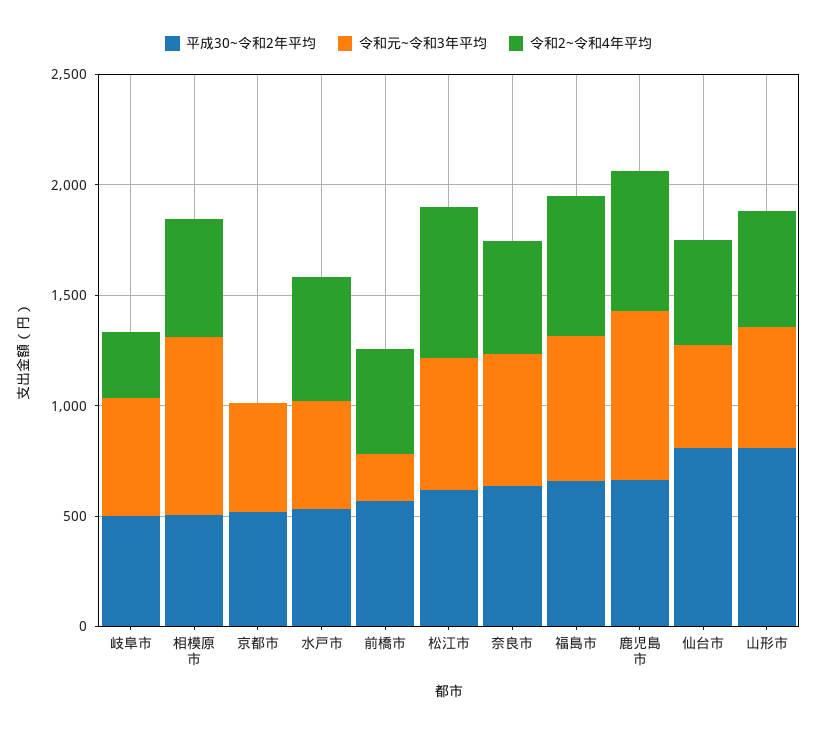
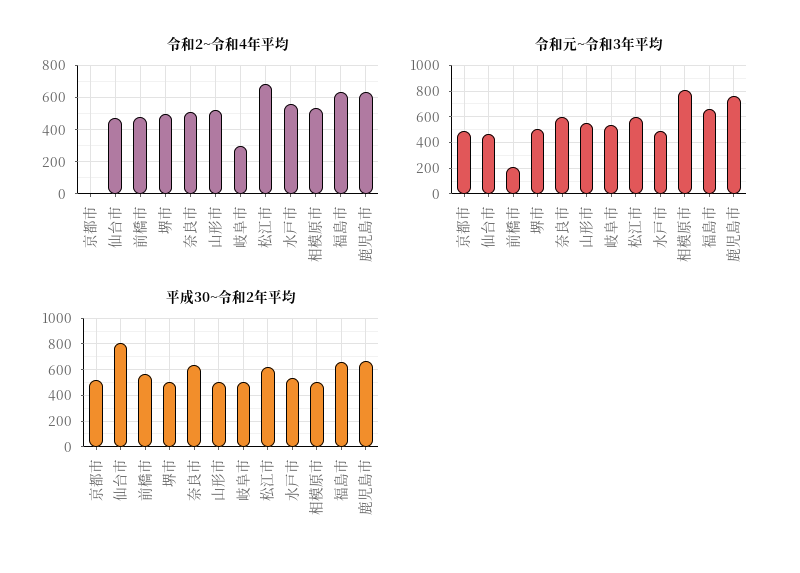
  {
    "平成30~令和2年平均": {
      "岐阜市": 500,
      "相模原市": 500,
      "京都市": 500,
      "水戸市": 550,
      "前橋市": 550,
      "松江市": 600,
      "奈良市": 650,
      "福島市": 650,
      "鹿児島市": 650,
      "仙台市": 800,
-     "山形市": 800
+     "山形市": 500,
+     "堺市": 500
    },
    "令和元~令和3年平均": {
      "岐阜市": 550,
      "相模原市": 800,
      "京都市": 500,
      "水戸市": 500,
      "前橋市": 200,
      "松江市": 600,
      "奈良市": 600,
      "福島市": 650,
      "鹿児島市": 750,
      "仙台市": 450,
-     "山形市": 550
+     "山形市": 550,
+     "堺市": 500
    },
    "令和2~令和4年平均": {
      "岐阜市": 300,
      "相模原市": 550,
      "京都市": 0,
      "水戸市": 550,
      "前橋市": 500,
      "松江市": 700,
      "奈良市": 500,
      "福島市": 650,
      "鹿児島市": 650,
      "仙台市": 450,
-     "山形市": 500
+     "山形市": 500,
+     "堺市": 500
    }
  }

